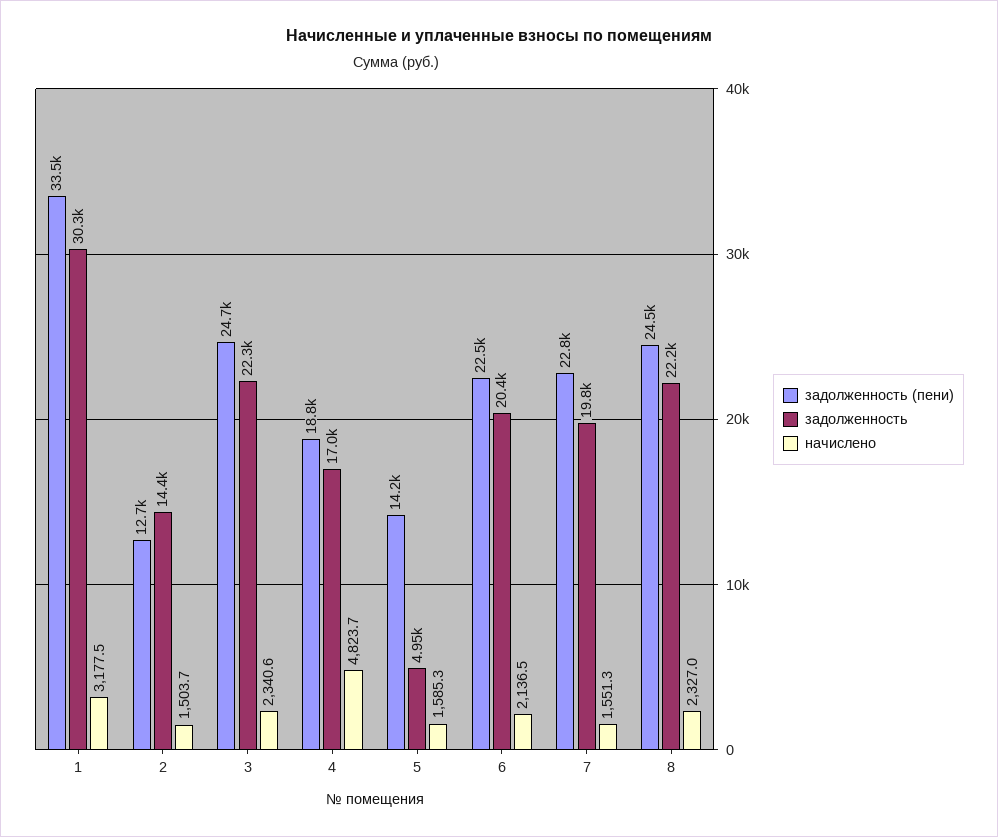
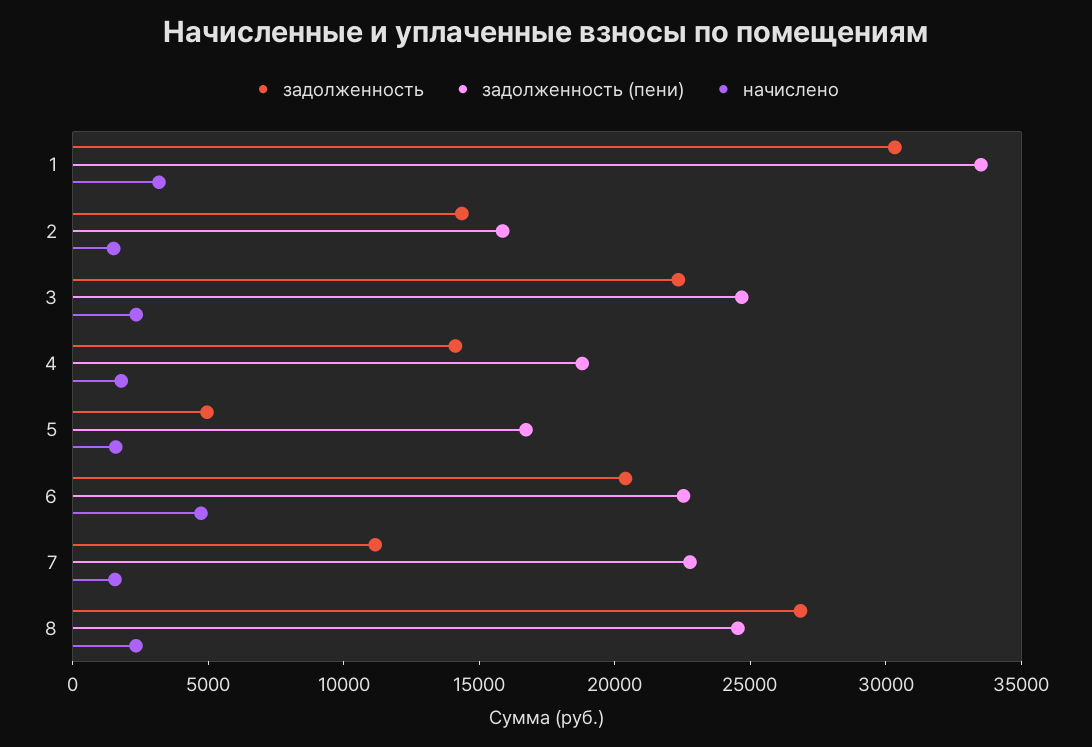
  {
    "задолженность (пени)": {
      "1": 33500,
-     "2": 12700,
+     "2": 16000,
      "3": 24700,
      "4": 18800,
-     "5": 14200,
+     "5": 17000,
      "6": 22500,
      "7": 22800,
      "8": 24500
    },
    "задолженность": {
      "1": 30300,
      "2": 14400,
      "3": 22300,
-     "4": 17000,
+     "4": 14000,
      "5": 4950,
      "6": 20400,
-     "7": 19800,
+     "7": 11000,
-     "8": 22200
+     "8": 27000
    },
    "начислено": {
      "1": 3177.5,
      "2": 1503.7,
      "3": 2340.6,
-     "4": 4823.7,
+     "4": 2000,
      "5": 1585.3,
-     "6": 2136.5,
+     "6": 5000,
      "7": 1551.3,
      "8": 2327
    }
  }

